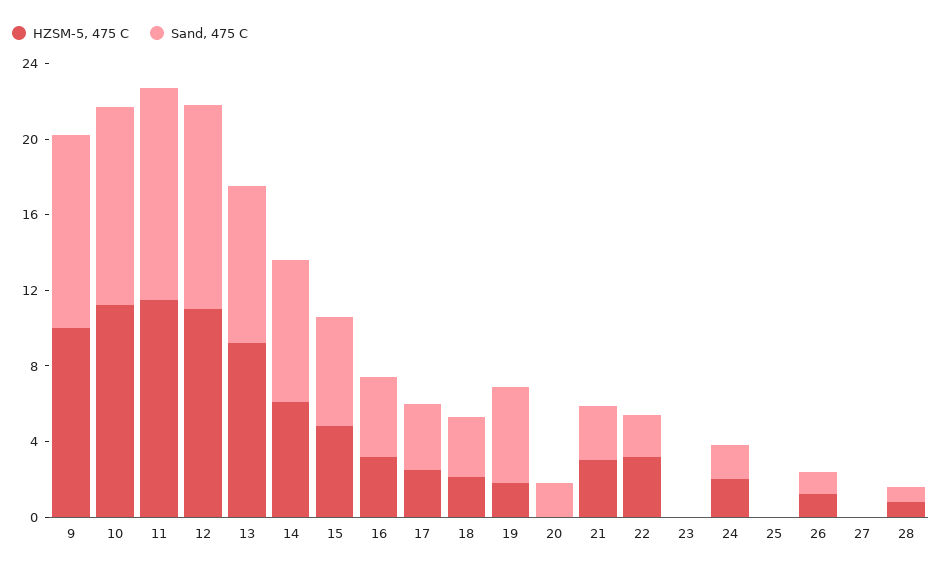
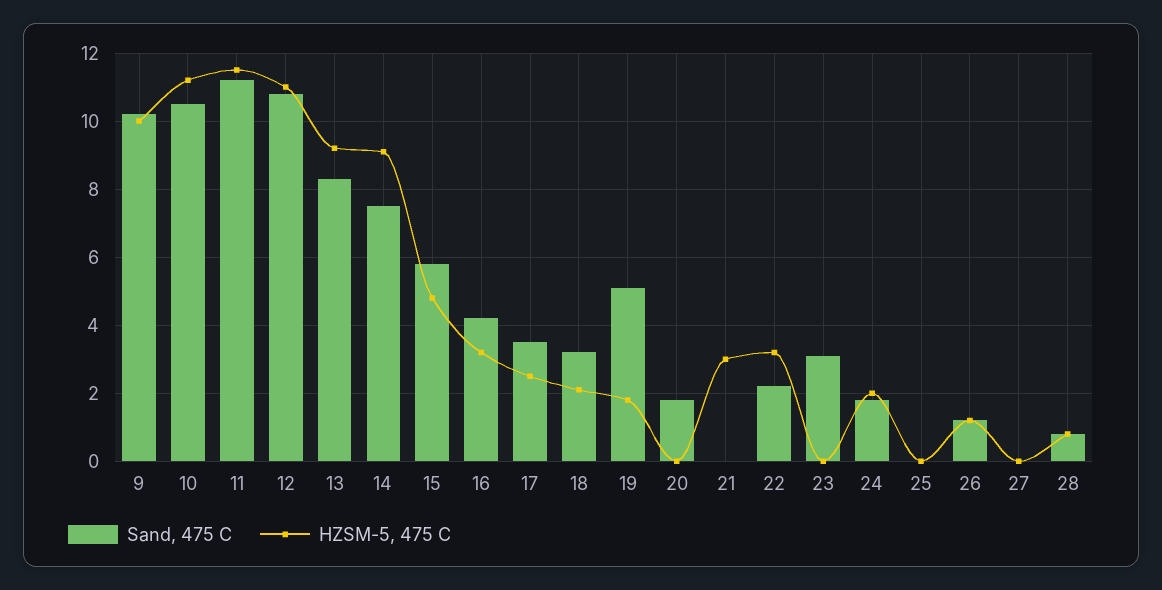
  {
    "HZSM-5, 475 C": {
      "9": 10,
      "10": 11,
      "11": 11.5,
      "12": 11,
      "13": 9,
-     "14": 6,
+     "14": 9,
      "15": 5,
      "16": 3,
      "17": 2.5,
      "18": 2,
      "19": 2,
      "20": 0,
      "21": 3,
      "22": 3,
      "23": 0,
      "24": 2,
      "25": 0,
      "26": 1,
      "27": 0,
      "28": 1
    },
    "Sand, 475 C": {
      "9": 10,
      "10": 10.5,
      "11": 11,
      "12": 11,
      "13": 8.5,
      "14": 7.5,
      "15": 6,
      "16": 4,
      "17": 3.5,
      "18": 3,
      "19": 5,
      "20": 2,
-     "21": 3,
+     "21": 0,
      "22": 2,
-     "23": 0,
+     "23": 3,
      "24": 2,
      "25": 0,
      "26": 1,
      "27": 0,
      "28": 1
    }
  }

